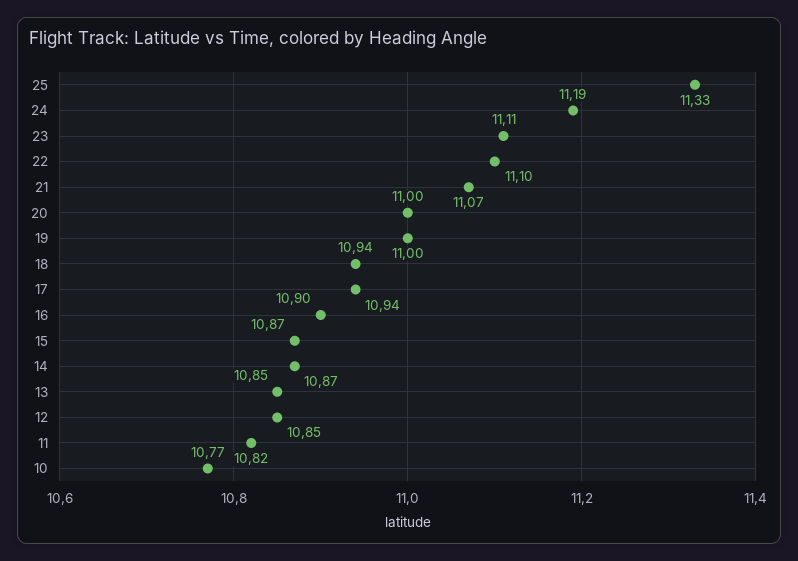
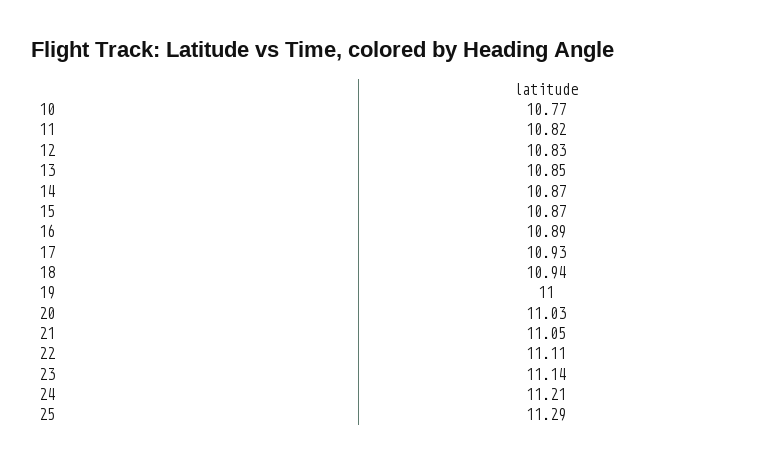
  {
-   "25": 11.33,
+   "25": 11.29,
-   "24": 11.19,
+   "24": 11.21,
-   "23": 11.11,
+   "23": 11.14,
-   "22": 11.1,
+   "22": 11.11,
-   "21": 11.07,
+   "21": 11.05,
-   "20": 11,
+   "20": 11.03,
    "19": 11,
    "18": 10.94,
-   "17": 10.94,
+   "17": 10.93,
-   "16": 10.9,
+   "16": 10.89,
    "15": 10.87,
    "14": 10.87,
    "13": 10.85,
-   "12": 10.85,
+   "12": 10.83,
    "11": 10.82,
    "10": 10.77
  }

